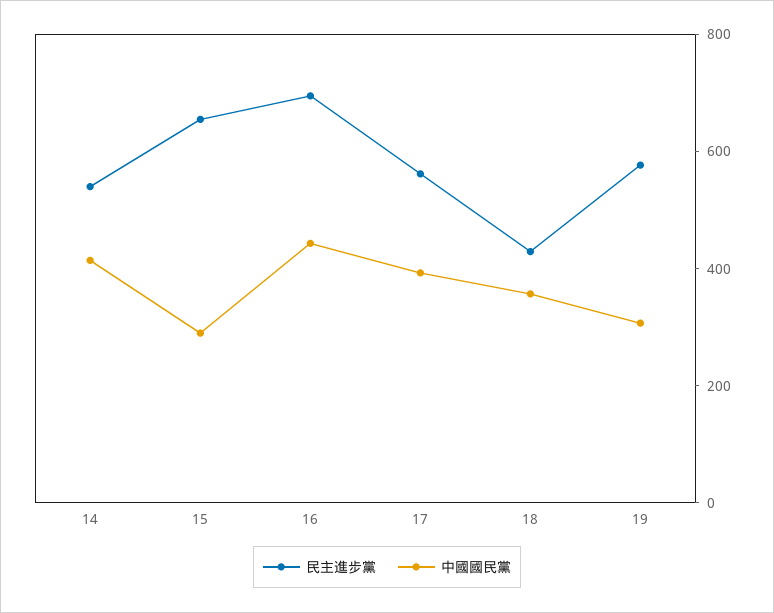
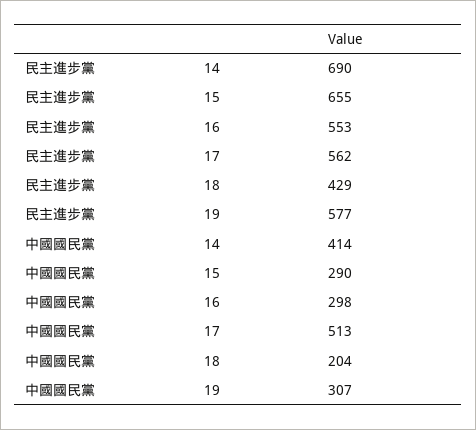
  {
    "民主進步黨": {
-     "14": 550,
+     "14": 690,
      "15": 655,
-     "16": 700,
+     "16": 553,
      "17": 562,
      "18": 429,
      "19": 577
    },
    "中國國民黨": {
      "14": 414,
      "15": 290,
-     "16": 450,
+     "16": 298,
-     "17": 400,
+     "17": 513,
-     "18": 350,
+     "18": 204,
      "19": 307
    }
  }

